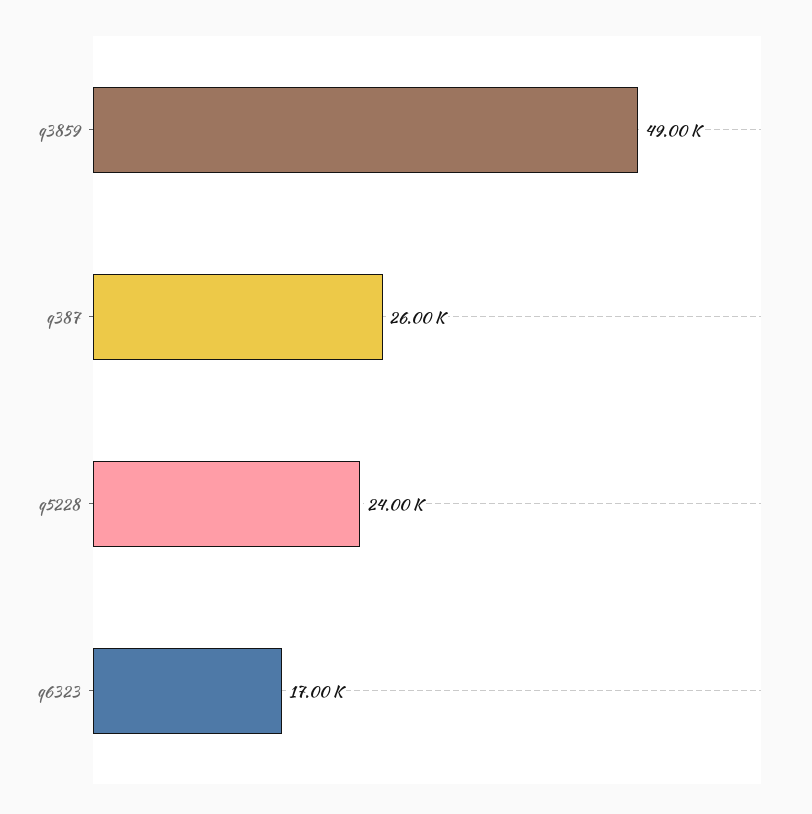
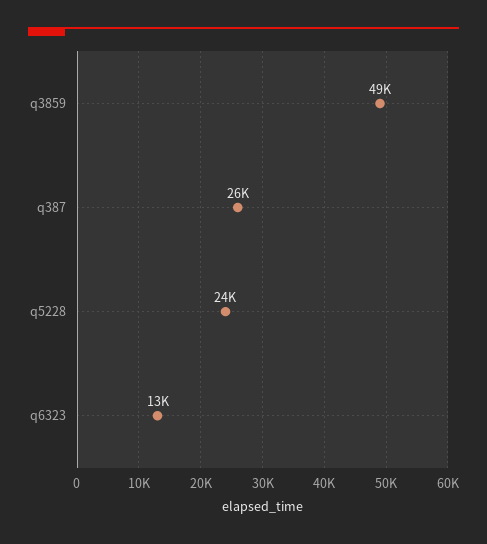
  {
    "q3859": 49000,
    "q387": 26000,
    "q5228": 24000,
-   "q6323": 17000
+   "q6323": 13000
  }

